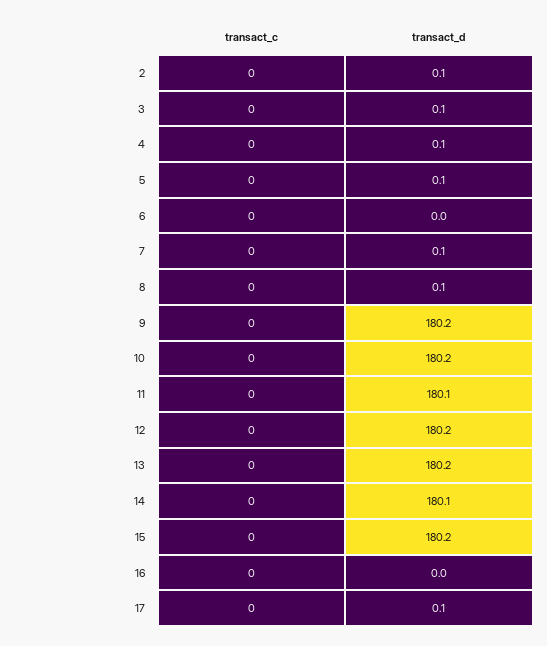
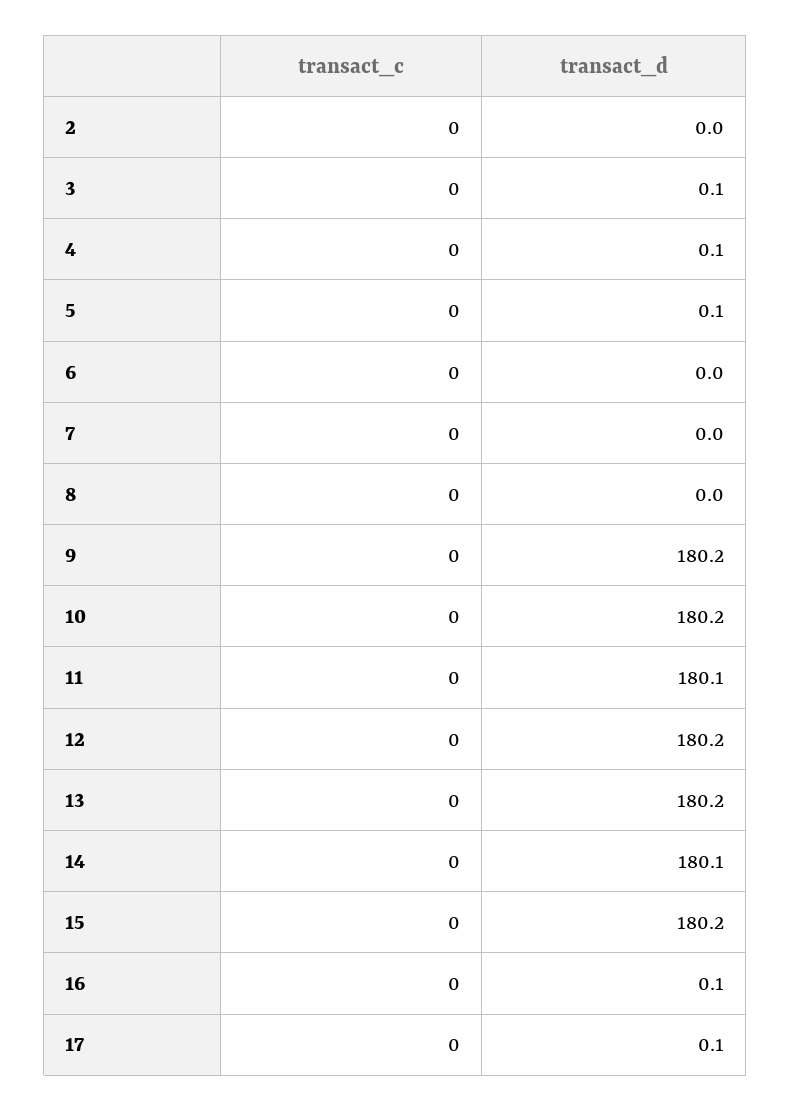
  {
    "transact_c": {
      "2": 0,
      "3": 0,
      "4": 0,
      "5": 0,
      "6": 0,
      "7": 0,
      "8": 0,
      "9": 0,
      "10": 0,
      "11": 0,
      "12": 0,
      "13": 0,
      "14": 0,
      "15": 0,
      "16": 0,
      "17": 0
    },
    "transact_d": {
-     "2": 0.1,
+     "2": 0,
      "3": 0.1,
      "4": 0.1,
      "5": 0.1,
      "6": 0,
-     "7": 0.1,
+     "7": 0,
-     "8": 0.1,
+     "8": 0,
      "9": 180.2,
      "10": 180.2,
      "11": 180.1,
      "12": 180.2,
      "13": 180.2,
      "14": 180.1,
      "15": 180.2,
-     "16": 0,
+     "16": 0.1,
      "17": 0.1
    }
  }

